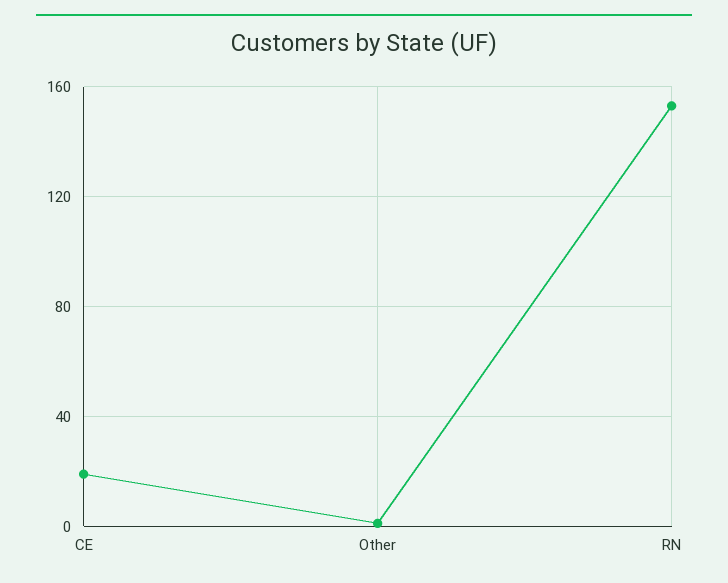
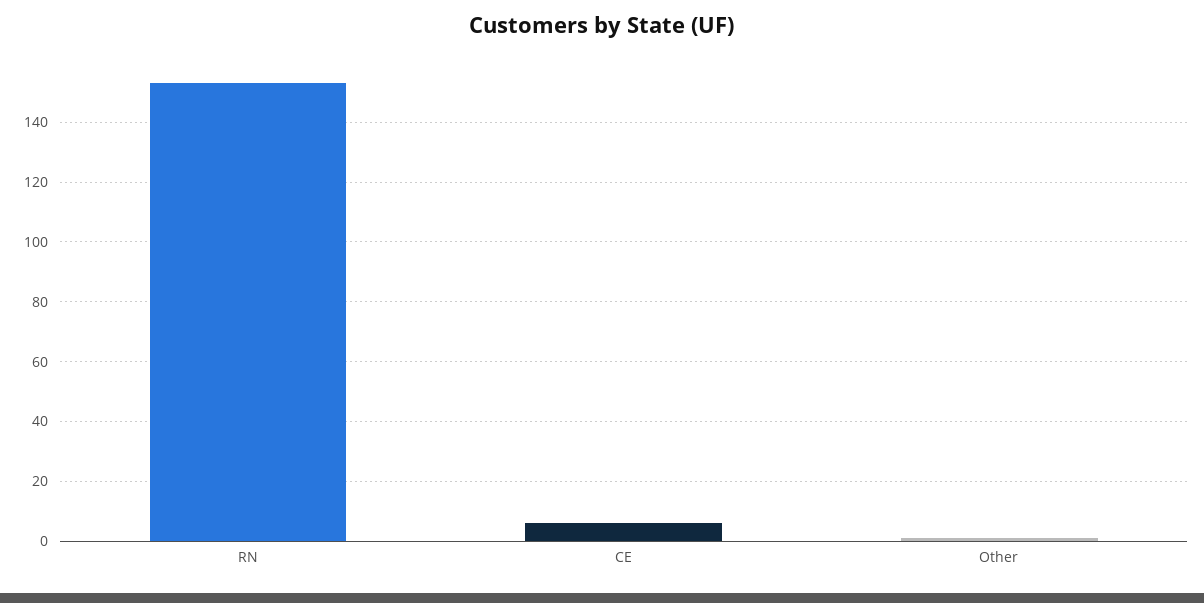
  {
-   "CE": 20,
+   "CE": 5,
    "Other": 0,
    "RN": 155
  }

